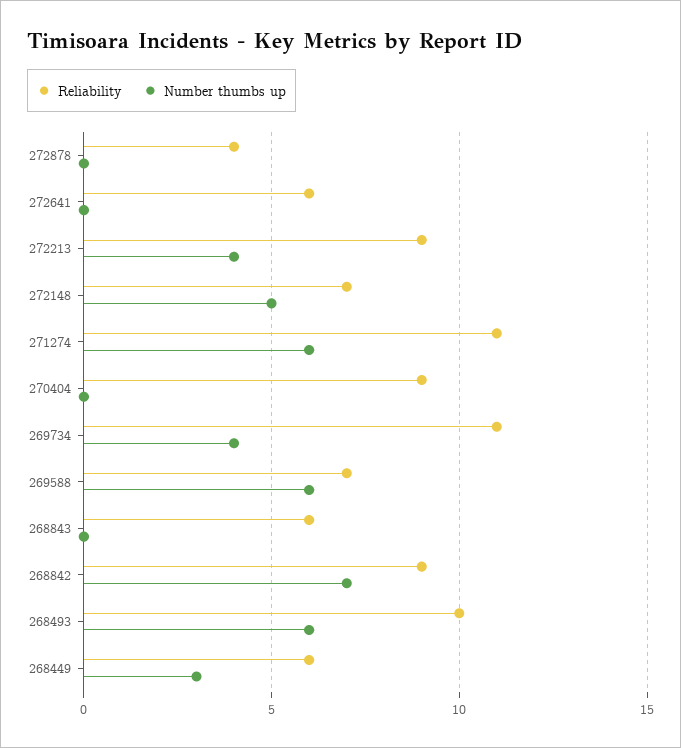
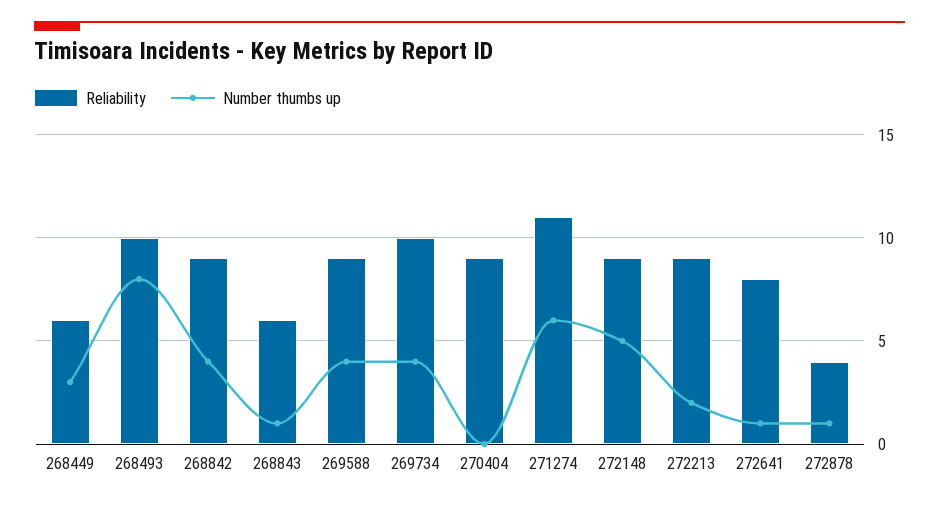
  {
    "Reliability": {
      "272878": 4,
-     "272641": 6,
+     "272641": 8,
      "272213": 9,
-     "272148": 7,
+     "272148": 9,
      "271274": 11,
      "270404": 9,
-     "269734": 11,
+     "269734": 10,
-     "269588": 7,
+     "269588": 9,
      "268843": 6,
      "268842": 9,
      "268493": 10,
      "268449": 6
    },
    "Number thumbs up": {
-     "272878": 0,
+     "272878": 1,
-     "272641": 0,
+     "272641": 1,
-     "272213": 4,
+     "272213": 2,
      "272148": 5,
      "271274": 6,
      "270404": 0,
      "269734": 4,
-     "269588": 6,
+     "269588": 4,
-     "268843": 0,
+     "268843": 1,
-     "268842": 7,
+     "268842": 4,
-     "268493": 6,
+     "268493": 8,
      "268449": 3
    }
  }

